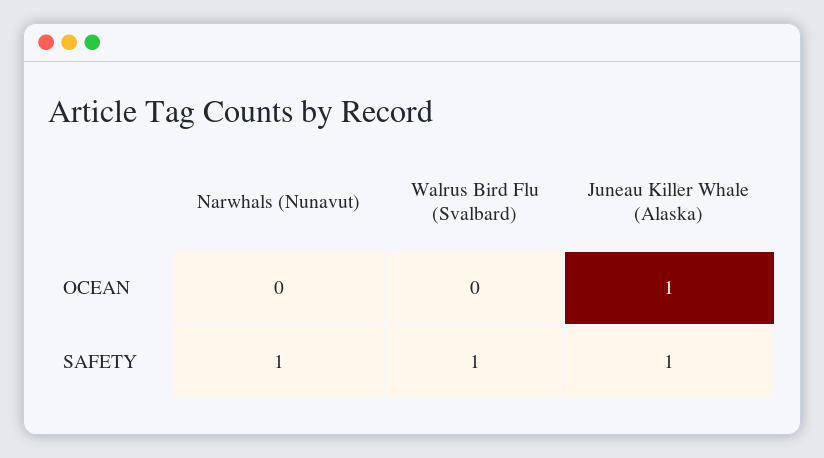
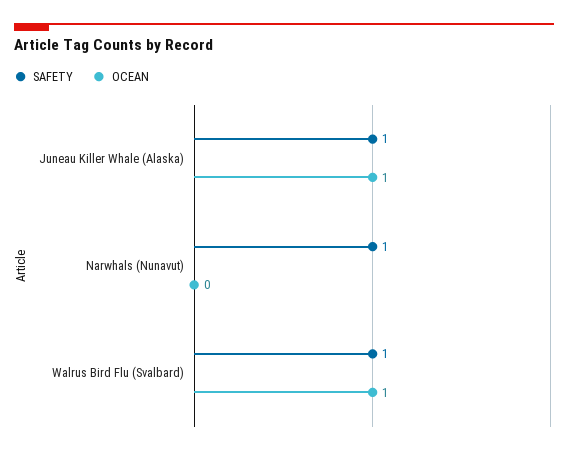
  {
    "OCEAN": {
      "Narwhals (Nunavut)": 0,
-     "Walrus Bird Flu (Svalbard)": 0,
+     "Walrus Bird Flu (Svalbard)": 1,
      "Juneau Killer Whale (Alaska)": 1
    },
    "SAFETY": {
      "Narwhals (Nunavut)": 1,
      "Walrus Bird Flu (Svalbard)": 1,
      "Juneau Killer Whale (Alaska)": 1
    }
  }

